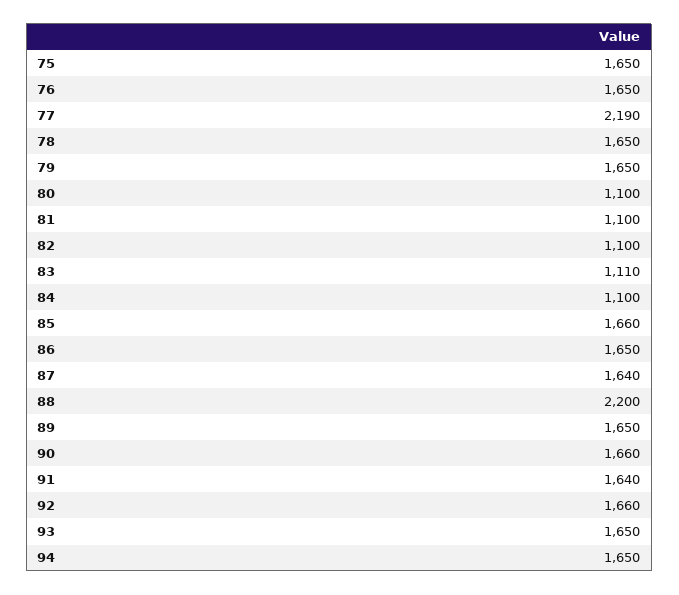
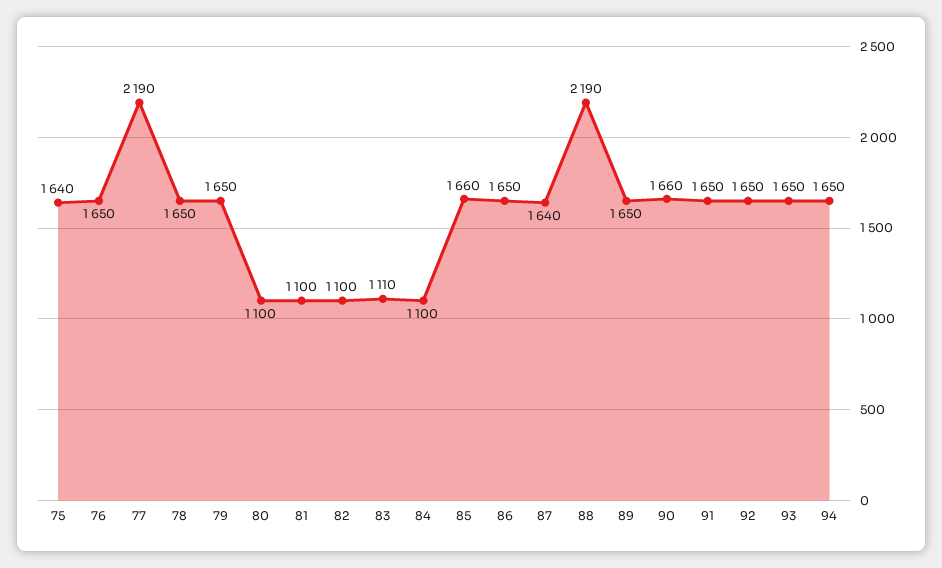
  {
-   "75": 1650,
+   "75": 1640,
    "76": 1650,
    "77": 2190,
    "78": 1650,
    "79": 1650,
    "80": 1100,
    "81": 1100,
    "82": 1100,
    "83": 1110,
    "84": 1100,
    "85": 1660,
    "86": 1650,
    "87": 1640,
-   "88": 2200,
+   "88": 2190,
    "89": 1650,
    "90": 1660,
-   "91": 1640,
+   "91": 1650,
-   "92": 1660,
+   "92": 1650,
    "93": 1650,
    "94": 1650
  }

